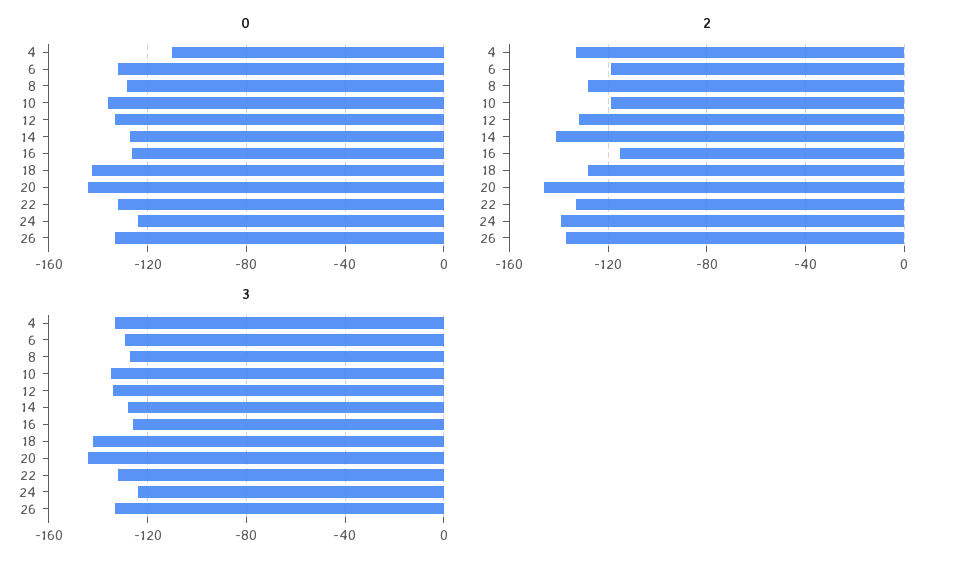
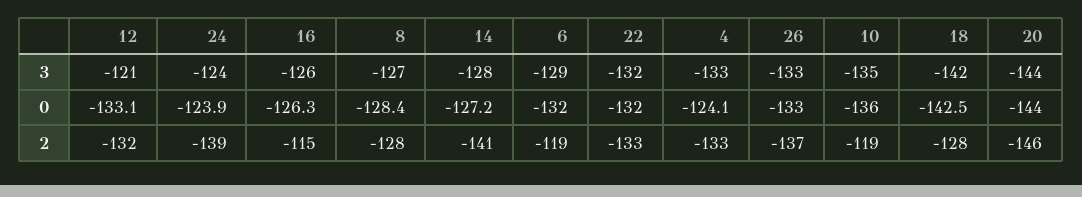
  {
    "0": {
-     "4": -110,
+     "4": -124.1,
      "6": -132,
      "8": -128.4,
      "10": -136,
      "12": -133.1,
      "14": -127.2,
      "16": -126.3,
      "18": -142.5,
      "20": -144,
      "22": -132,
      "24": -123.9,
      "26": -133
    },
    "2": {
      "4": -133,
      "6": -119,
      "8": -128,
      "10": -119,
      "12": -132,
      "14": -141,
      "16": -115,
      "18": -128,
      "20": -146,
      "22": -133,
      "24": -139,
      "26": -137
    },
    "3": {
      "4": -133,
      "6": -129,
      "8": -127,
      "10": -135,
-     "12": -135,
+     "12": -121,
      "14": -128,
      "16": -126,
      "18": -142,
      "20": -144,
      "22": -132,
      "24": -124,
      "26": -133
    }
  }

